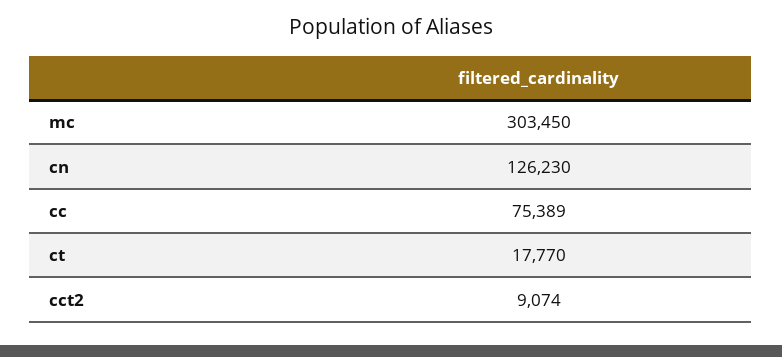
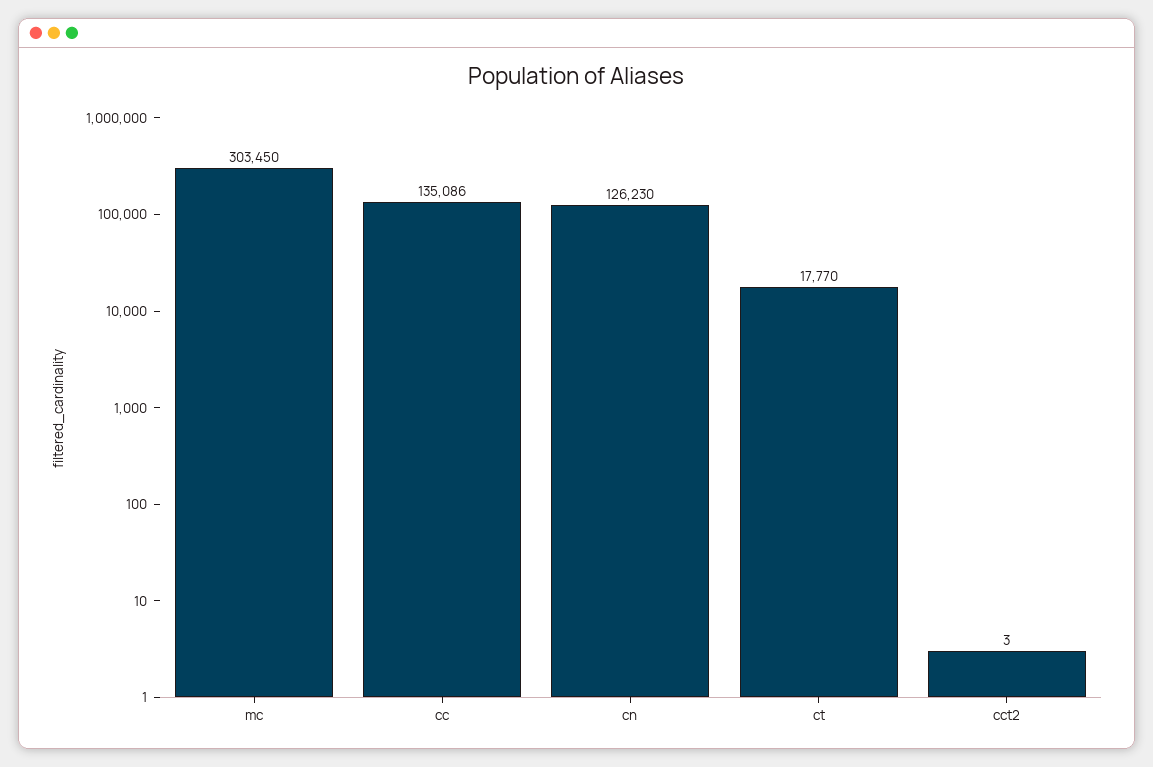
  {
    "mc": 303450,
    "cn": 126230,
-   "cc": 75389,
+   "cc": 135086,
    "ct": 17770,
-   "cct2": 9074
+   "cct2": 3
  }

